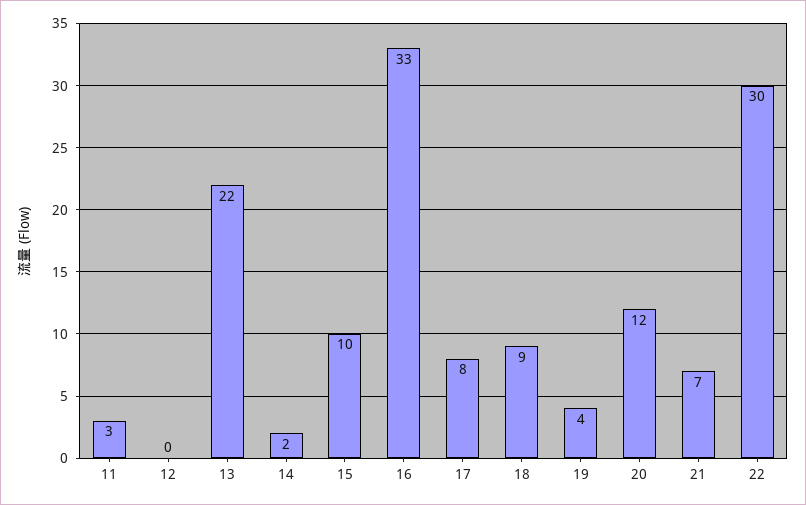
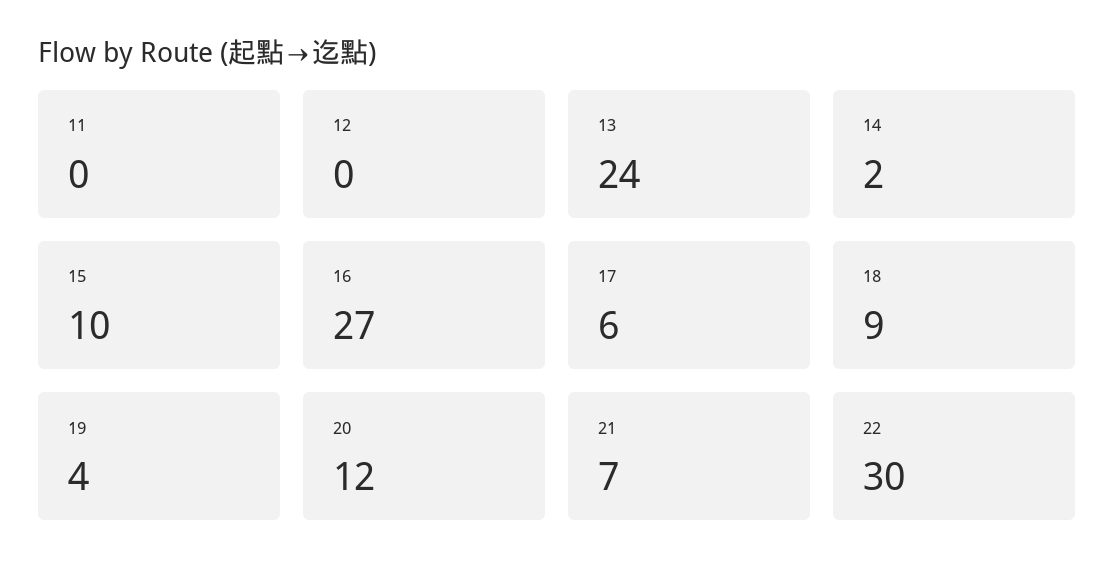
  {
-   "11": 3,
+   "11": 0,
    "12": 0,
-   "13": 22,
+   "13": 24,
    "14": 2,
    "15": 10,
-   "16": 33,
+   "16": 27,
-   "17": 8,
+   "17": 6,
    "18": 9,
    "19": 4,
    "20": 12,
    "21": 7,
    "22": 30
  }

